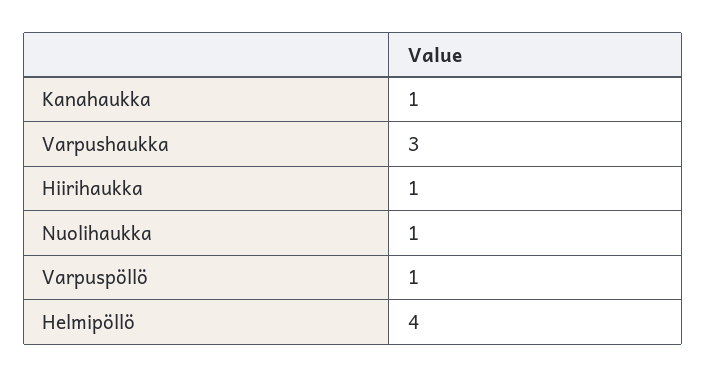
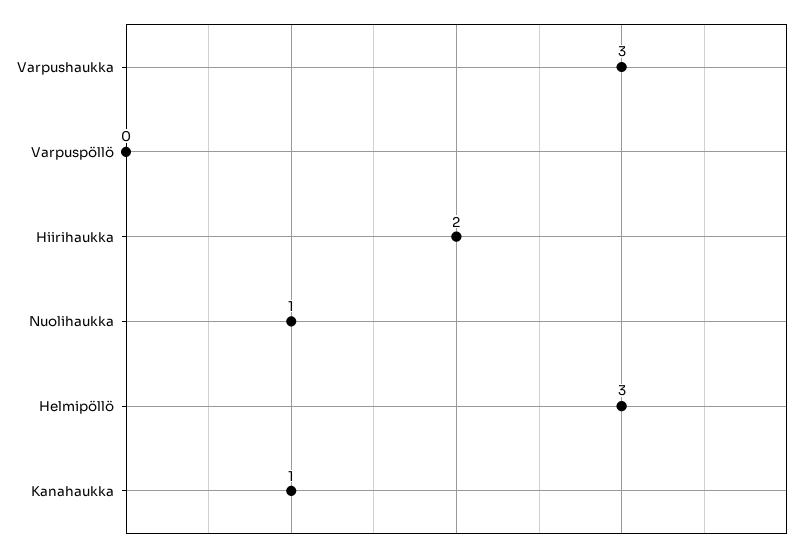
  {
    "Kanahaukka": 1,
    "Varpushaukka": 3,
-   "Hiirihaukka": 1,
+   "Hiirihaukka": 2,
    "Nuolihaukka": 1,
-   "Varpuspöllö": 1,
+   "Varpuspöllö": 0,
-   "Helmipöllö": 4
+   "Helmipöllö": 3
  }

